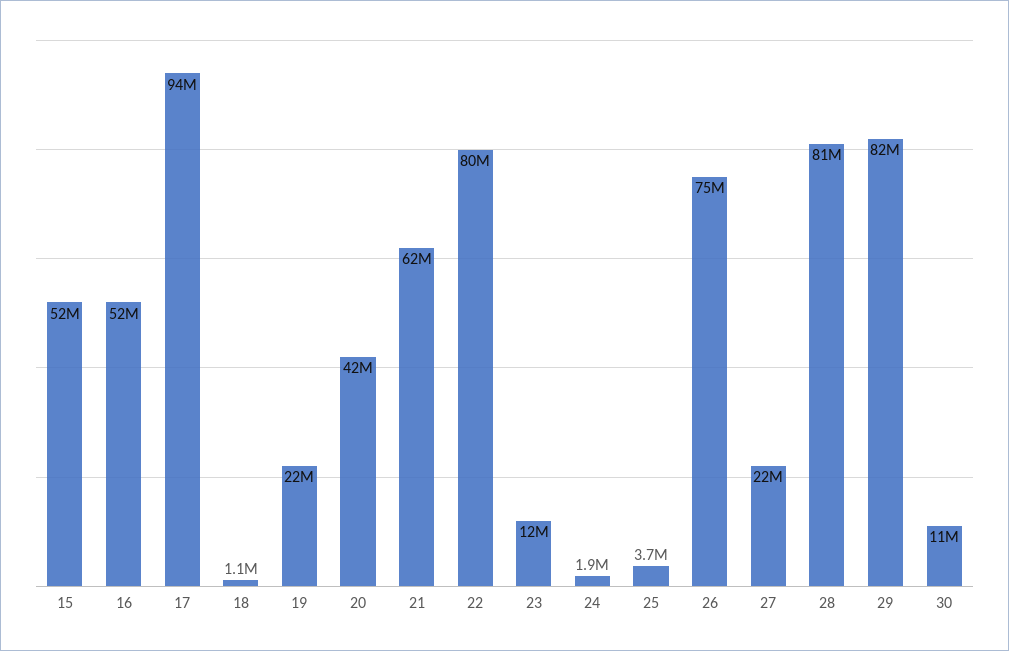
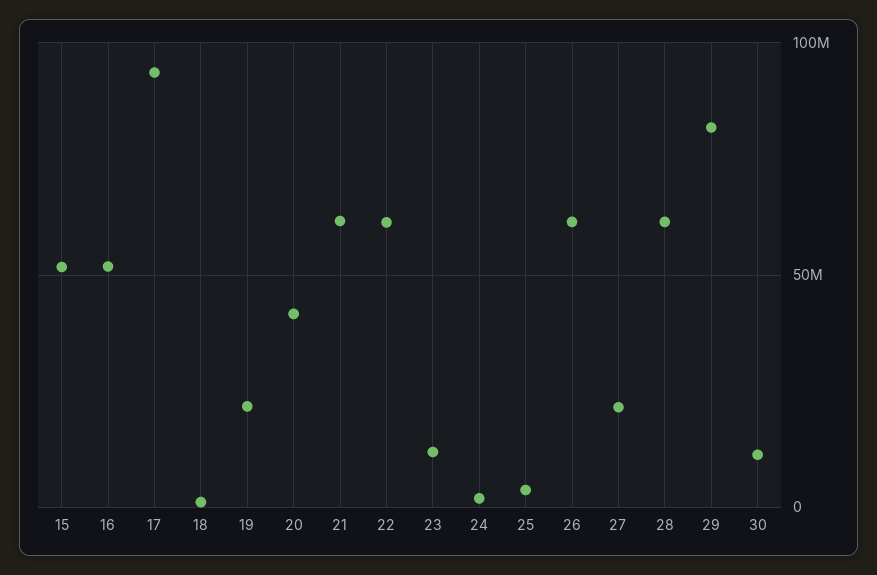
  {
    "15": 52000000,
    "16": 52000000,
    "17": 94000000,
    "18": 1100000,
    "19": 22000000,
    "20": 42000000,
    "21": 62000000,
-   "22": 80000000,
+   "22": 60000000,
    "23": 12000000,
    "24": 1900000,
    "25": 3700000,
-   "26": 75000000,
+   "26": 60000000,
    "27": 22000000,
-   "28": 81000000,
+   "28": 60000000,
    "29": 82000000,
    "30": 11000000
  }

